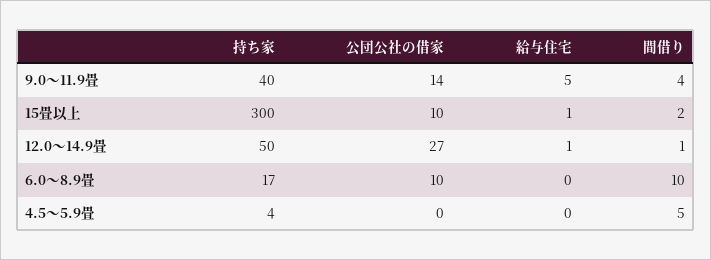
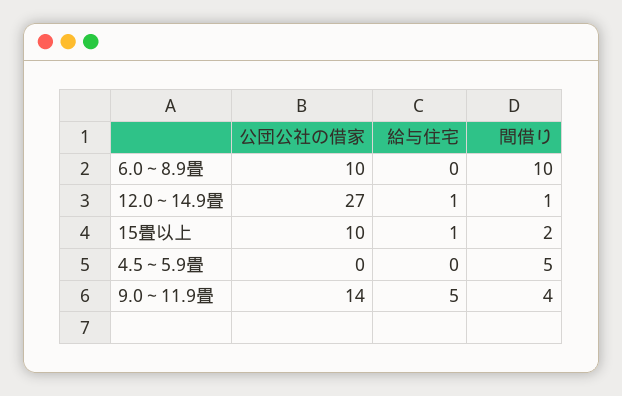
  {
-   "持ち家": {
-     "9.0～11.9畳": 40,
-     "15畳以上": 300,
-     "12.0～14.9畳": 50,
-     "6.0～8.9畳": 17,
-     "4.5～5.9畳": 4
-   },
    "公団公社の借家": {
      "9.0～11.9畳": 14,
      "15畳以上": 10,
      "12.0～14.9畳": 27,
      "6.0～8.9畳": 10,
      "4.5～5.9畳": 0
    },
    "給与住宅": {
      "9.0～11.9畳": 5,
      "15畳以上": 1,
      "12.0～14.9畳": 1,
      "6.0～8.9畳": 0,
      "4.5～5.9畳": 0
    },
    "間借り": {
      "9.0～11.9畳": 4,
      "15畳以上": 2,
      "12.0～14.9畳": 1,
      "6.0～8.9畳": 10,
      "4.5～5.9畳": 5
    }
  }

